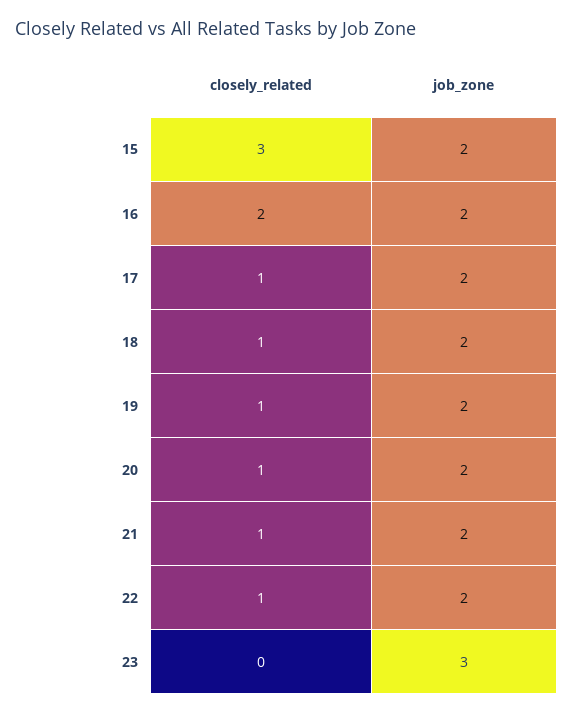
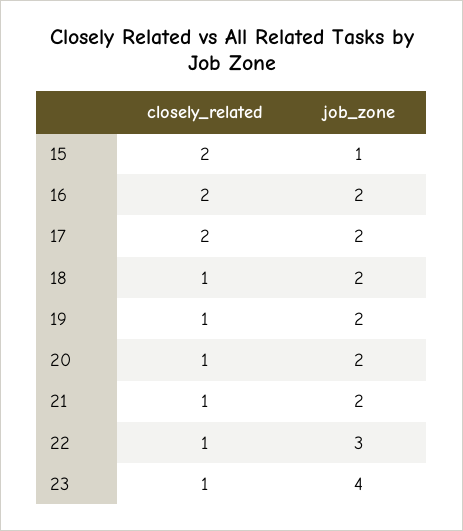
  {
    "closely_related": {
-     "15": 3,
+     "15": 2,
      "16": 2,
-     "17": 1,
+     "17": 2,
      "18": 1,
      "19": 1,
      "20": 1,
      "21": 1,
      "22": 1,
-     "23": 0
+     "23": 1
    },
    "job_zone": {
-     "15": 2,
+     "15": 1,
      "16": 2,
      "17": 2,
      "18": 2,
      "19": 2,
      "20": 2,
      "21": 2,
-     "22": 2,
+     "22": 3,
-     "23": 3
+     "23": 4
    }
  }

